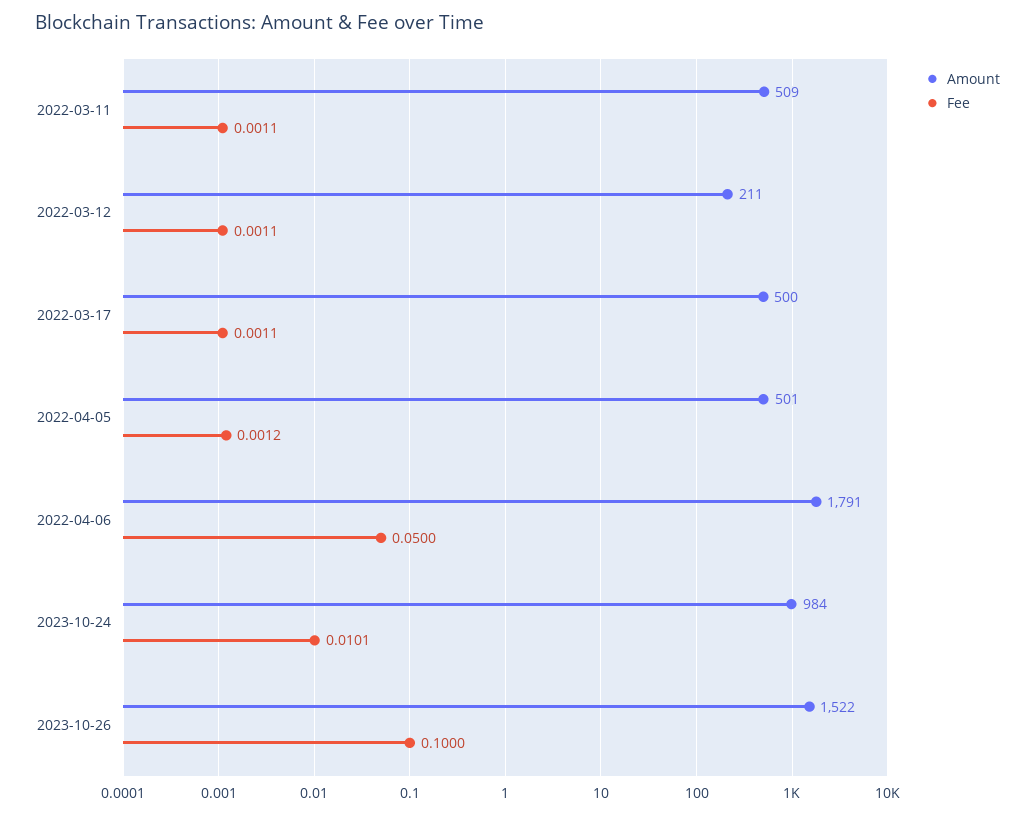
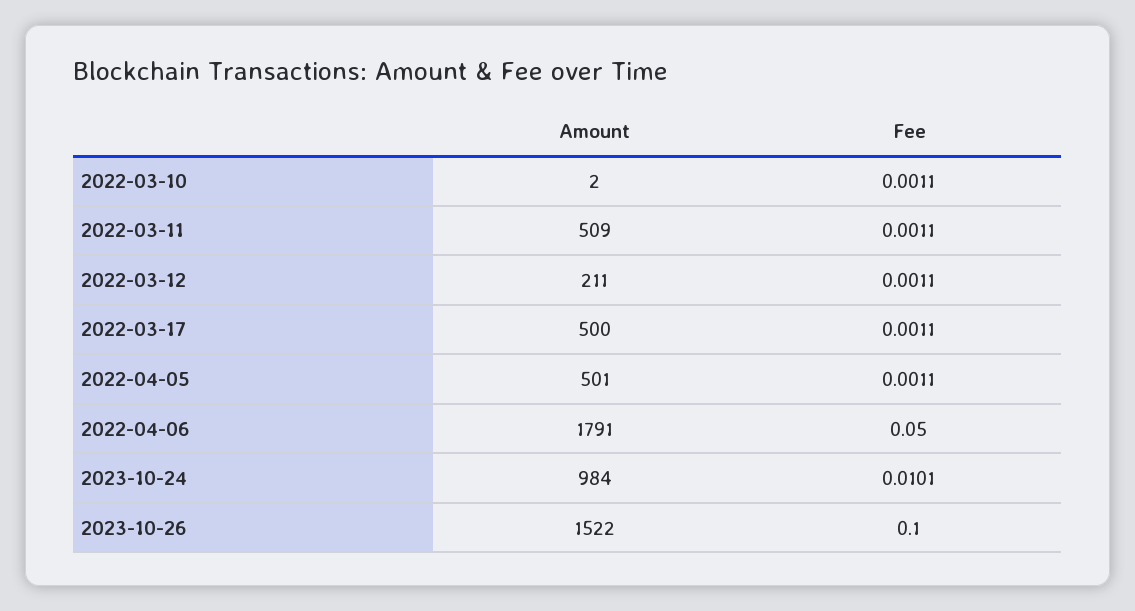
  {
    "Amount": {
      "2022-03-11": 509,
      "2022-03-12": 211,
      "2022-03-17": 500,
      "2022-04-05": 501,
      "2022-04-06": 1791,
      "2023-10-24": 984,
-     "2023-10-26": 1522
+     "2023-10-26": 1522,
+     "2022-03-10": 2
    },
    "Fee": {
      "2022-03-11": 0.0011,
      "2022-03-12": 0.0011,
      "2022-03-17": 0.0011,
-     "2022-04-05": 0.0012,
+     "2022-04-05": 0.0011,
      "2022-04-06": 0.05,
      "2023-10-24": 0.0101,
-     "2023-10-26": 0.1
+     "2023-10-26": 0.1,
+     "2022-03-10": 0.0011
    }
  }

